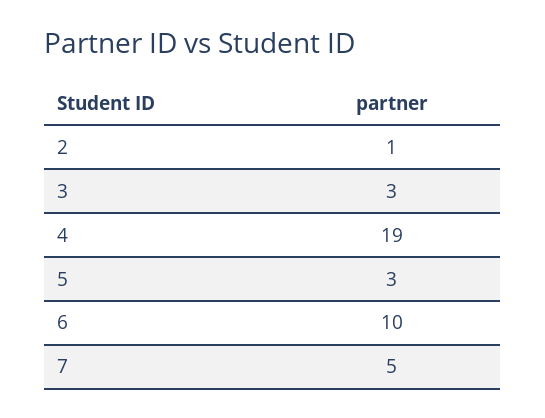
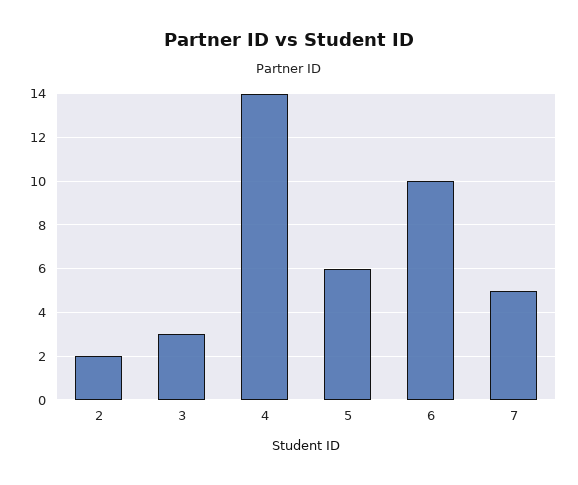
  {
-   "2": 1,
+   "2": 2,
    "3": 3,
-   "4": 19,
+   "4": 14,
-   "5": 3,
+   "5": 6,
    "6": 10,
    "7": 5
  }

